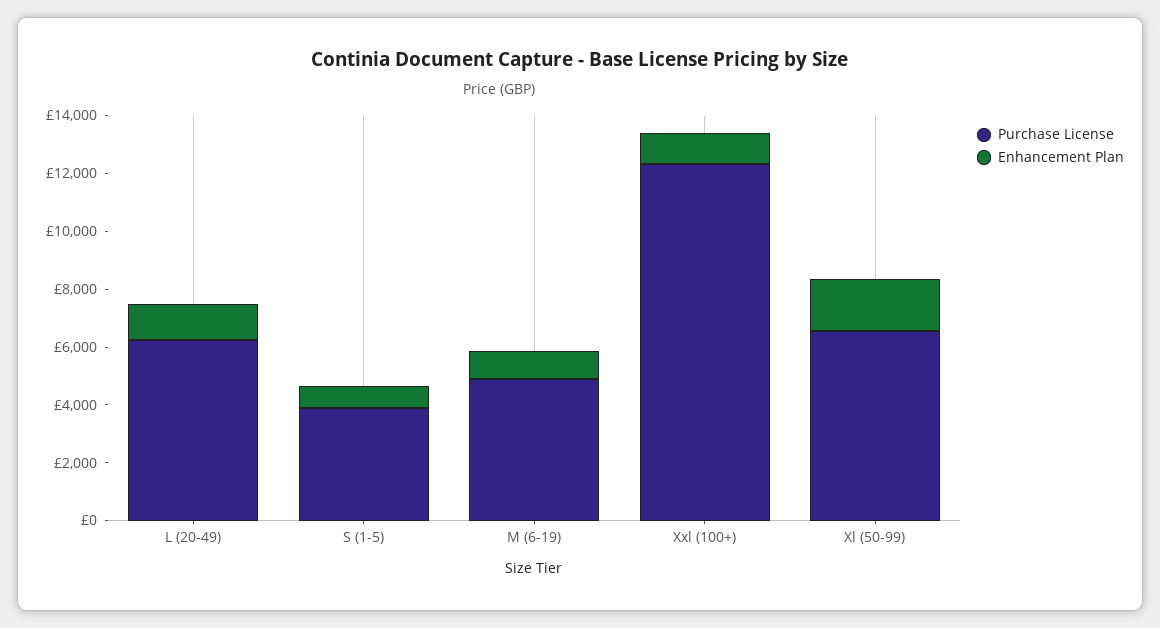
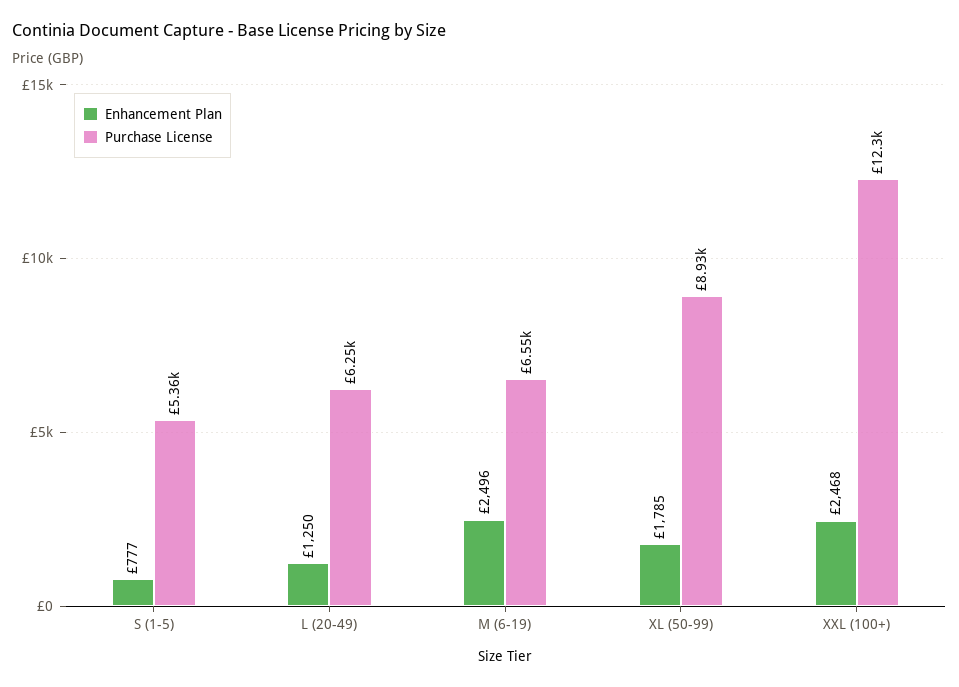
  {
    "Purchase License": {
      "L (20-49)": 6250,
-     "S (1-5)": 4000,
+     "S (1-5)": 5360,
-     "M (6-19)": 5000,
+     "M (6-19)": 6550,
      "Xxl (100+)": 12300,
-     "Xl (50-99)": 6500
+     "Xl (50-99)": 8930
    },
    "Enhancement Plan": {
      "L (20-49)": 1250,
      "S (1-5)": 777,
-     "M (6-19)": 1000,
+     "M (6-19)": 2496,
-     "Xxl (100+)": 1000,
+     "Xxl (100+)": 2468,
      "Xl (50-99)": 1785
    }
  }

